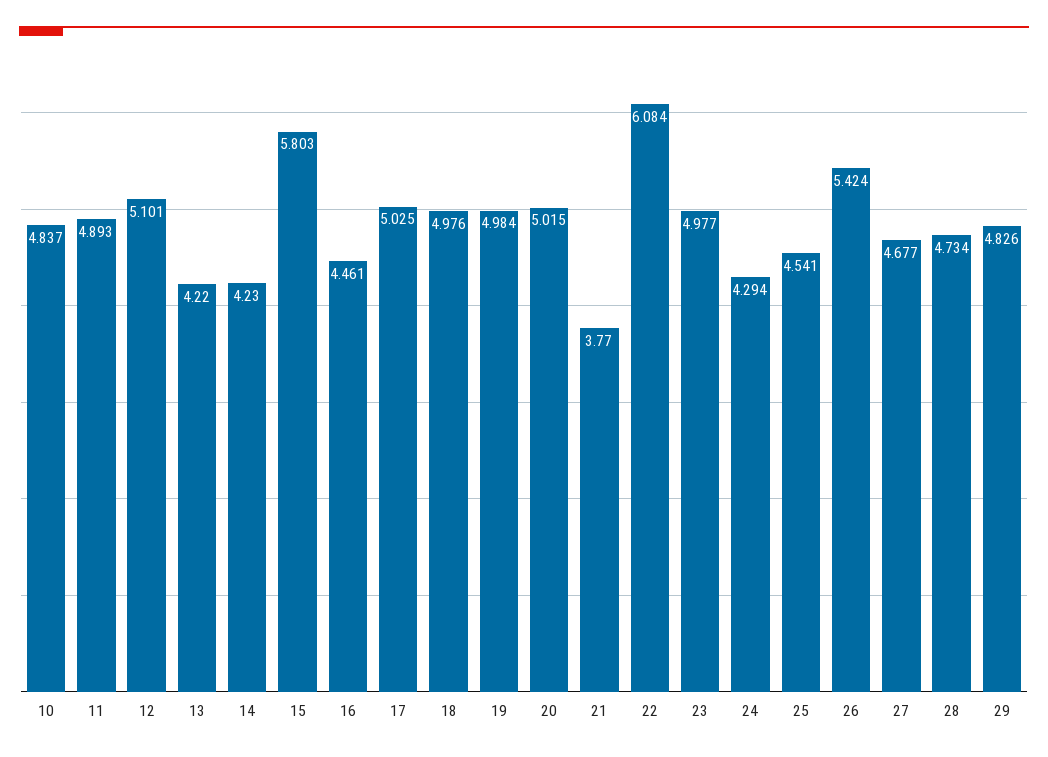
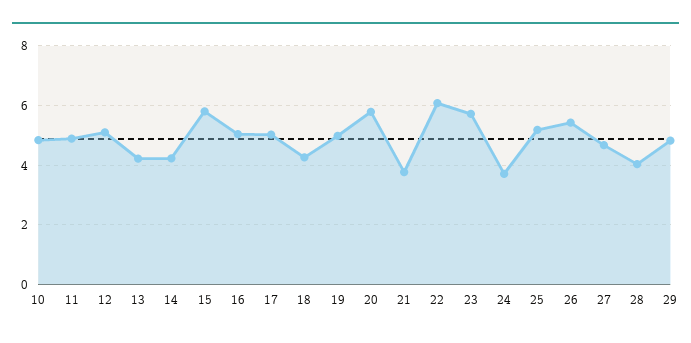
  {
    "10": 4.837,
    "11": 4.893,
    "12": 5.101,
    "13": 4.22,
    "14": 4.23,
    "15": 5.803,
-   "16": 4.461,
+   "16": 5,
    "17": 5.025,
-   "18": 4.976,
+   "18": 4.25,
    "19": 4.984,
-   "20": 5.015,
+   "20": 5.75,
    "21": 3.77,
    "22": 6.084,
-   "23": 4.977,
+   "23": 5.75,
-   "24": 4.294,
+   "24": 3.75,
-   "25": 4.541,
+   "25": 5.25,
    "26": 5.424,
    "27": 4.677,
-   "28": 4.734,
+   "28": 4,
    "29": 4.826
  }

